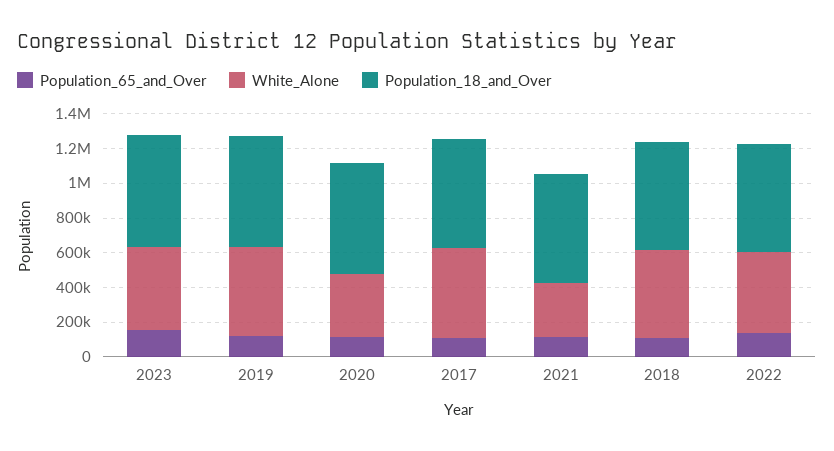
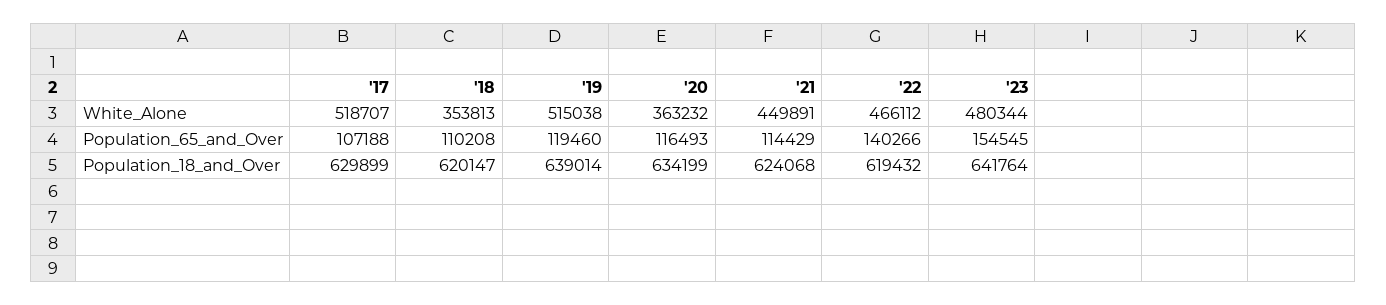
  {
    "Population_65_and_Over": {
      "2023": 154545,
      "2019": 119460,
      "2020": 116493,
      "2017": 107188,
      "2021": 114429,
      "2018": 110208,
      "2022": 140266
    },
    "White_Alone": {
      "2023": 480344,
      "2019": 515038,
      "2020": 363232,
      "2017": 518707,
-     "2021": 300000,
+     "2021": 449891,
-     "2018": 500000,
+     "2018": 353813,
      "2022": 466112
    },
    "Population_18_and_Over": {
      "2023": 641764,
      "2019": 639014,
      "2020": 634199,
      "2017": 629899,
      "2021": 624068,
      "2018": 620147,
      "2022": 619432
    }
  }

